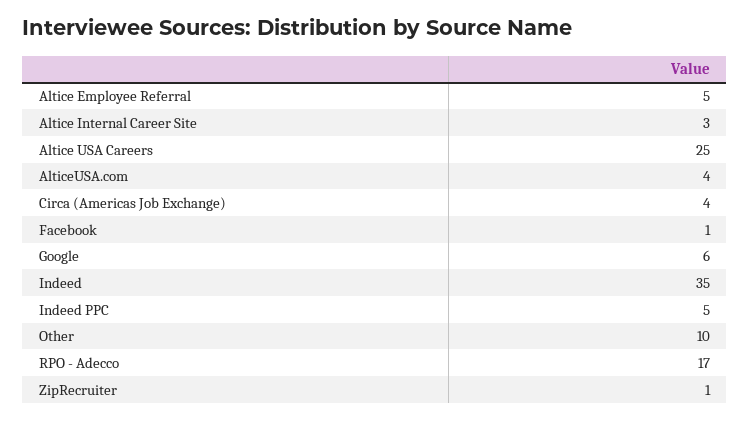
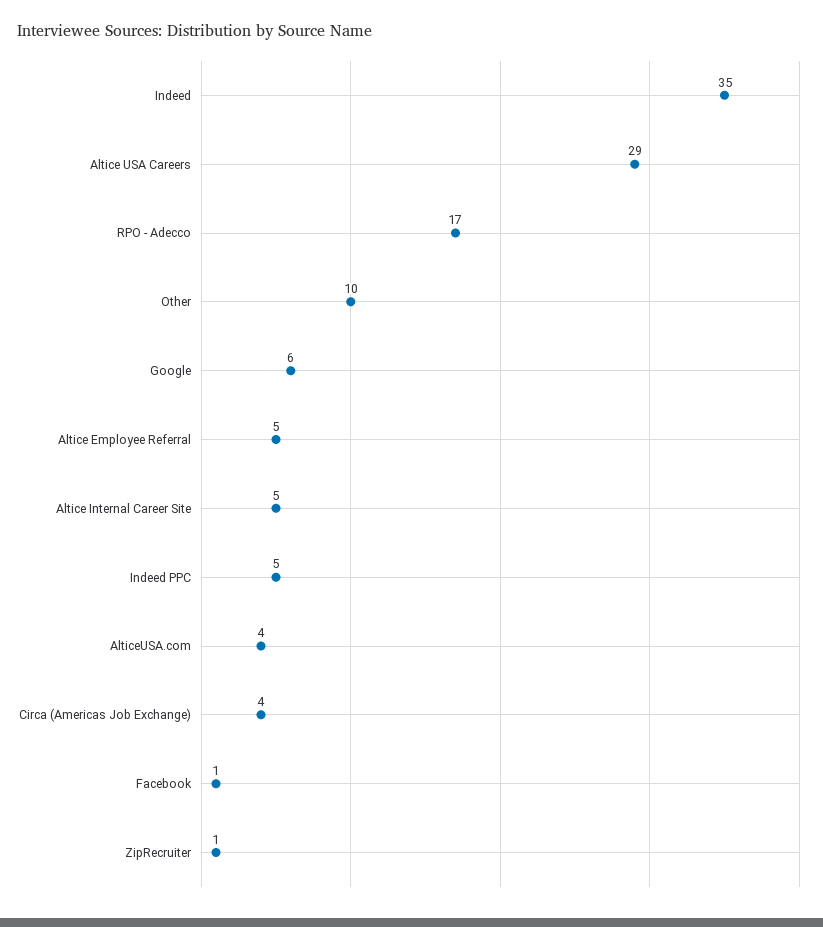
  {
    "Altice Employee Referral": 5,
-   "Altice Internal Career Site": 3,
+   "Altice Internal Career Site": 5,
-   "Altice USA Careers": 25,
+   "Altice USA Careers": 29,
    "AlticeUSA.com": 4,
    "Circa (Americas Job Exchange)": 4,
    "Facebook": 1,
    "Google": 6,
    "Indeed": 35,
    "Indeed PPC": 5,
    "Other": 10,
    "RPO - Adecco": 17,
    "ZipRecruiter": 1
  }

